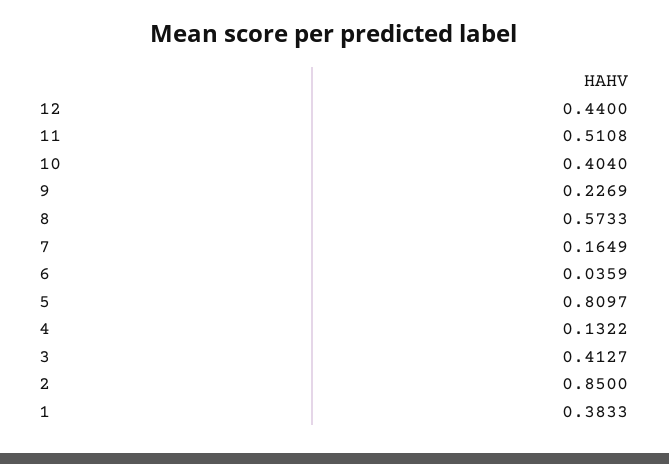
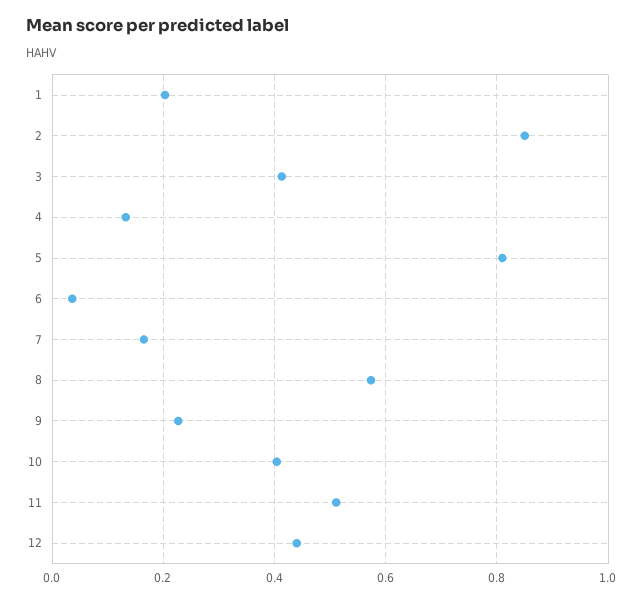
  {
    "12": 0.44,
    "11": 0.5108,
    "10": 0.404,
    "9": 0.2269,
    "8": 0.5733,
    "7": 0.1649,
    "6": 0.0359,
    "5": 0.8097,
    "4": 0.1322,
    "3": 0.4127,
    "2": 0.85,
-   "1": 0.3833
+   "1": 0.2
  }

